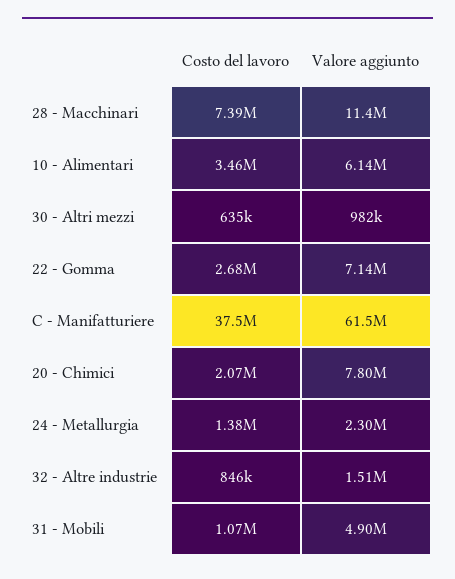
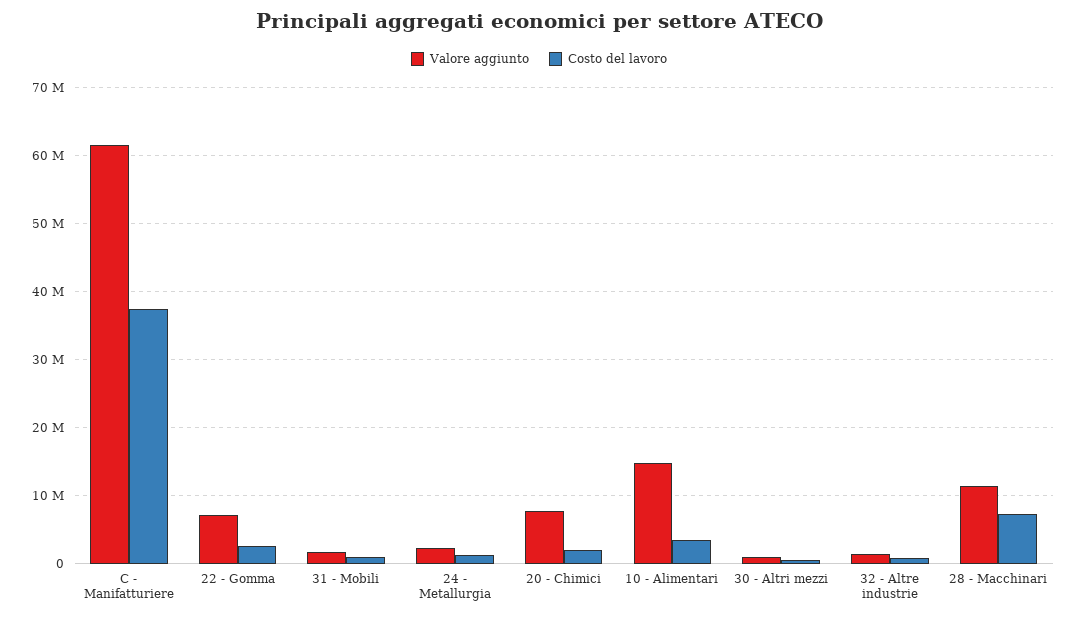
  {
    "Costo del lavoro": {
      "28 - Macchinari": 7390000,
      "10 - Alimentari": 3460000,
      "30 - Altri mezzi": 635000,
      "22 - Gomma": 2680000,
      "C - Manifatturiere": 37500000,
      "20 - Chimici": 2070000,
      "24 - Metallurgia": 1380000,
      "32 - Altre industrie": 846000,
      "31 - Mobili": 1070000
    },
    "Valore aggiunto": {
      "28 - Macchinari": 11400000,
-     "10 - Alimentari": 6140000,
+     "10 - Alimentari": 15000000,
      "30 - Altri mezzi": 982000,
      "22 - Gomma": 7140000,
      "C - Manifatturiere": 61500000,
      "20 - Chimici": 7800000,
      "24 - Metallurgia": 2300000,
      "32 - Altre industrie": 1510000,
-     "31 - Mobili": 4900000
+     "31 - Mobili": 2000000
    }
  }

